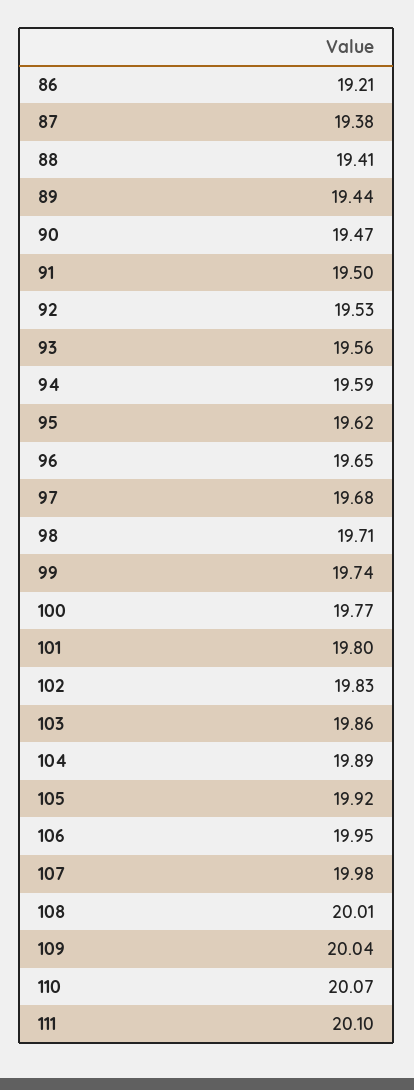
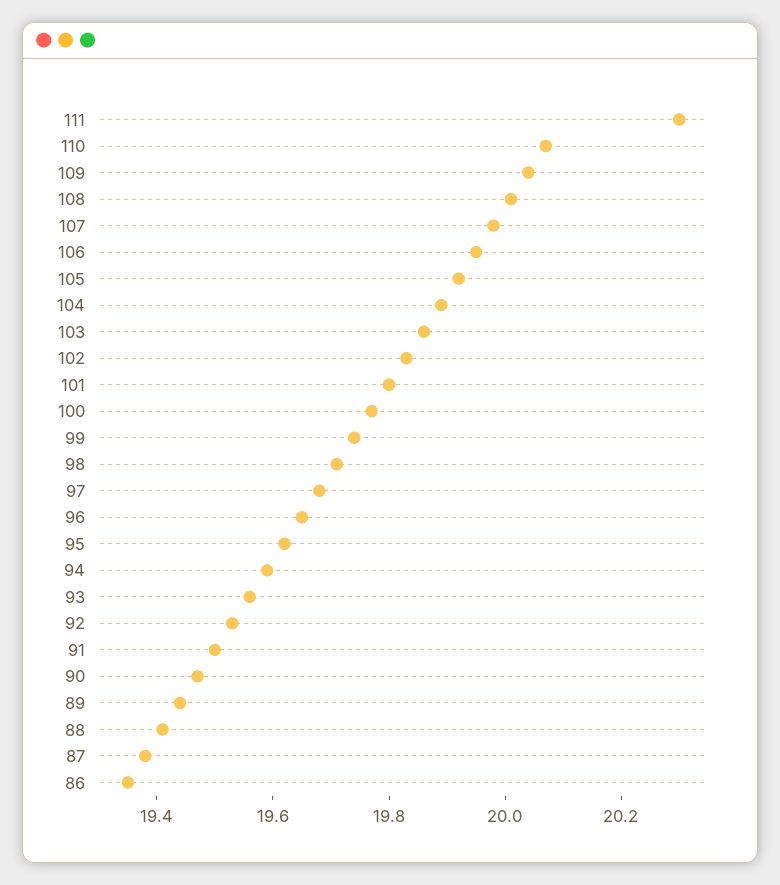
  {
-   "86": 19.21,
+   "86": 19.35,
    "87": 19.38,
    "88": 19.41,
    "89": 19.44,
    "90": 19.47,
    "91": 19.5,
    "92": 19.53,
    "93": 19.56,
    "94": 19.59,
    "95": 19.62,
    "96": 19.65,
    "97": 19.68,
    "98": 19.71,
    "99": 19.74,
    "100": 19.77,
    "101": 19.8,
    "102": 19.83,
    "103": 19.86,
    "104": 19.89,
    "105": 19.92,
    "106": 19.95,
    "107": 19.98,
    "108": 20.01,
    "109": 20.04,
    "110": 20.07,
-   "111": 20.1
+   "111": 20.3
  }

